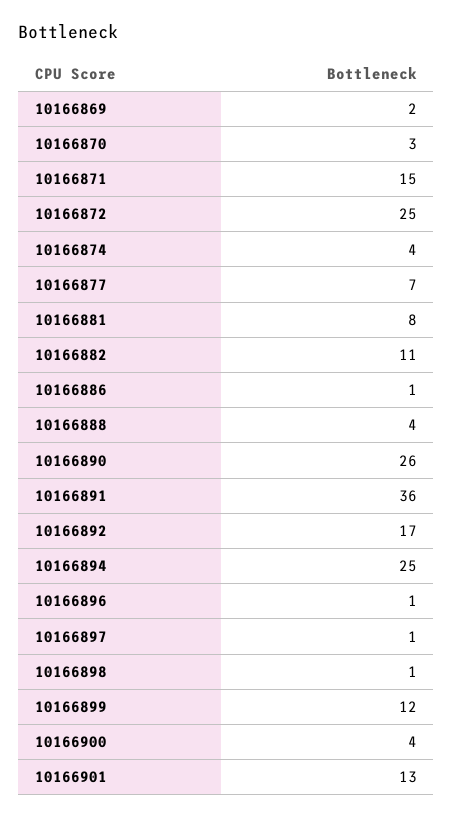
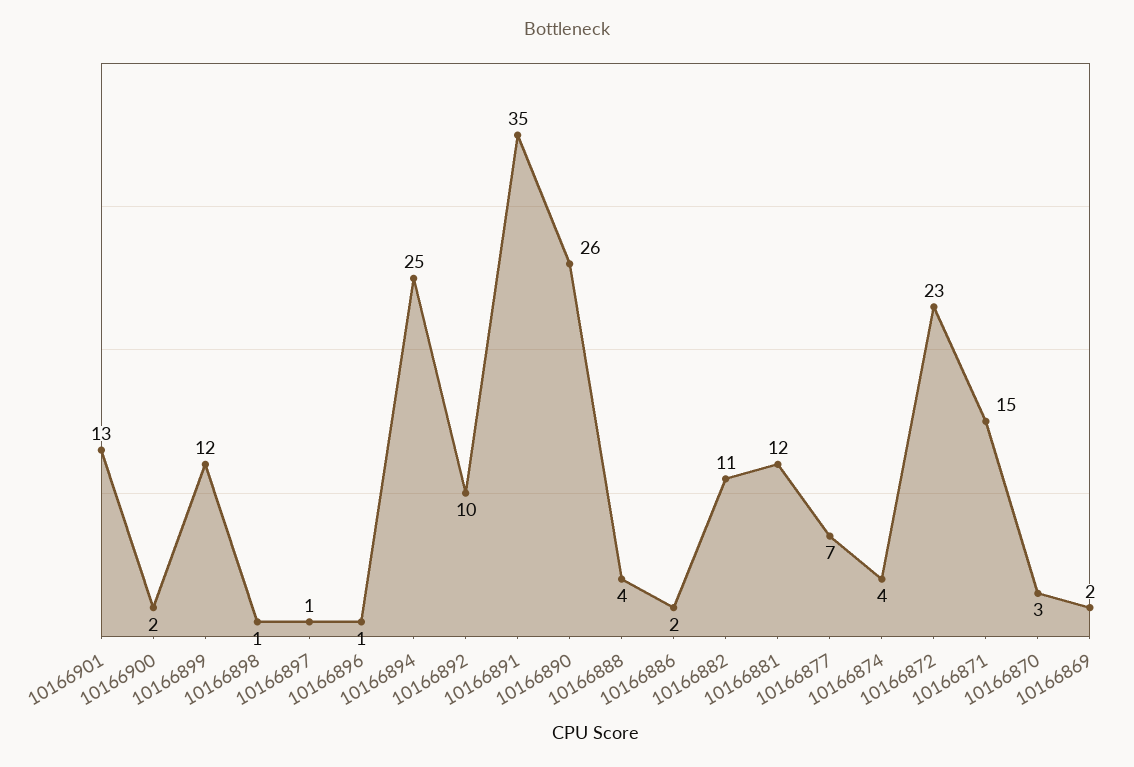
  {
    "10166869": 2,
    "10166870": 3,
    "10166871": 15,
-   "10166872": 25,
+   "10166872": 23,
    "10166874": 4,
    "10166877": 7,
-   "10166881": 8,
+   "10166881": 12,
    "10166882": 11,
-   "10166886": 1,
+   "10166886": 2,
    "10166888": 4,
    "10166890": 26,
-   "10166891": 36,
+   "10166891": 35,
-   "10166892": 17,
+   "10166892": 10,
    "10166894": 25,
    "10166896": 1,
    "10166897": 1,
    "10166898": 1,
    "10166899": 12,
-   "10166900": 4,
+   "10166900": 2,
    "10166901": 13
  }

